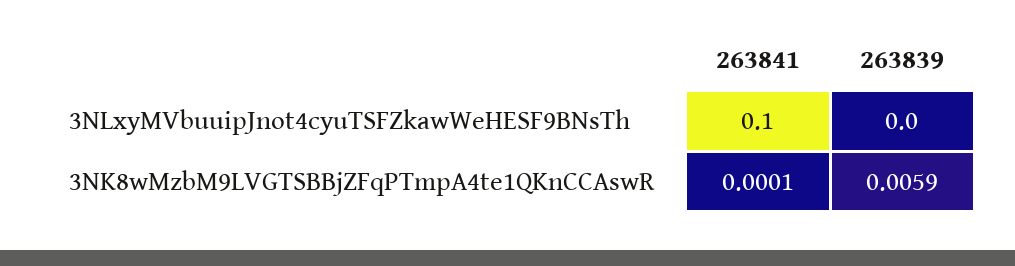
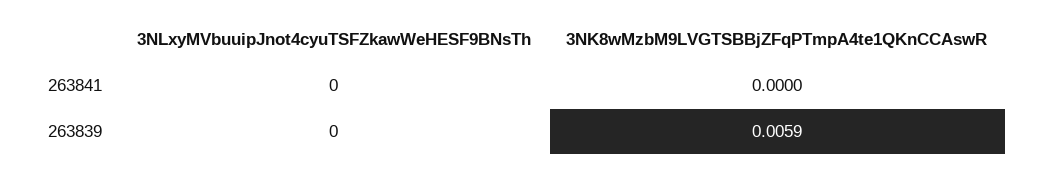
  {
    "263841": {
-     "3NLxyMVbuuipJnot4cyuTSFZkawWeHESF9BNsTh": 0.1,
+     "3NLxyMVbuuipJnot4cyuTSFZkawWeHESF9BNsTh": 0,
-     "3NK8wMzbM9LVGTSBBjZFqPTmpA4te1QKnCCAswR": 0.0001
+     "3NK8wMzbM9LVGTSBBjZFqPTmpA4te1QKnCCAswR": 0
    },
    "263839": {
      "3NLxyMVbuuipJnot4cyuTSFZkawWeHESF9BNsTh": 0,
      "3NK8wMzbM9LVGTSBBjZFqPTmpA4te1QKnCCAswR": 0.0059
    }
  }

